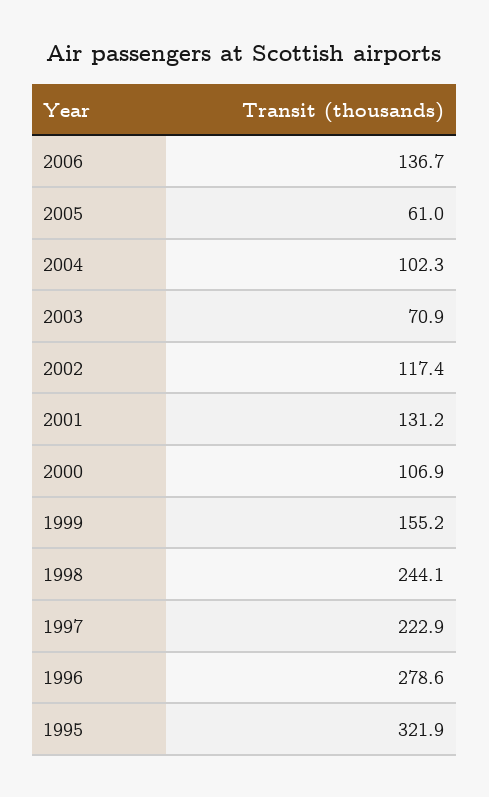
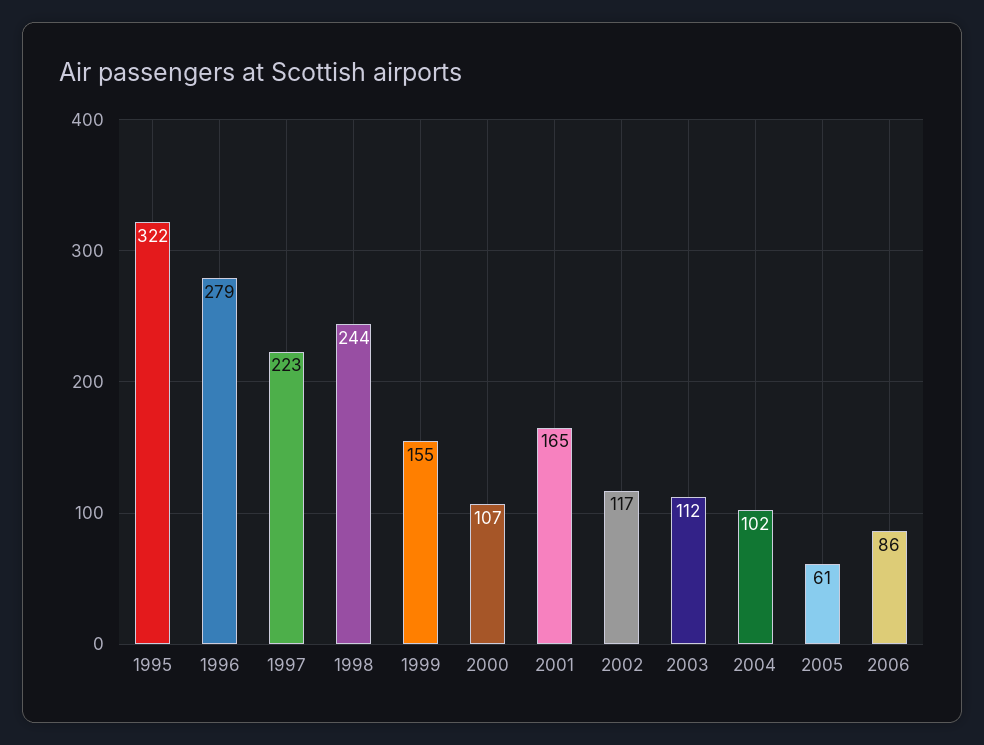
  {
-   "2006": 136.7,
+   "2006": 86,
    "2005": 61,
    "2004": 102.3,
-   "2003": 70.9,
+   "2003": 112,
    "2002": 117.4,
-   "2001": 131.2,
+   "2001": 165,
    "2000": 106.9,
    "1999": 155.2,
    "1998": 244.1,
    "1997": 222.9,
    "1996": 278.6,
    "1995": 321.9
  }

